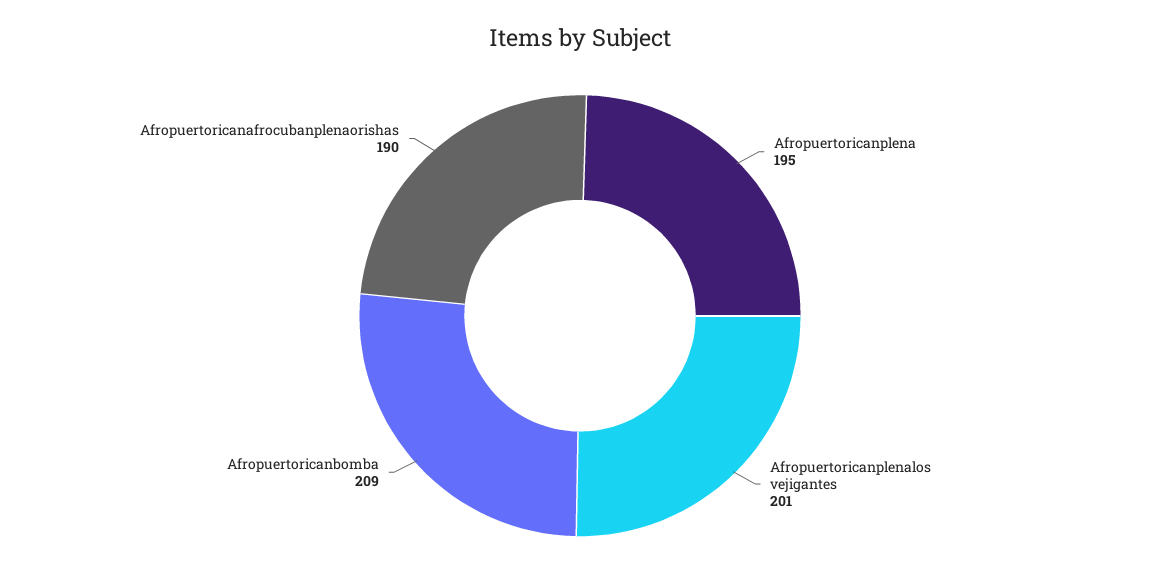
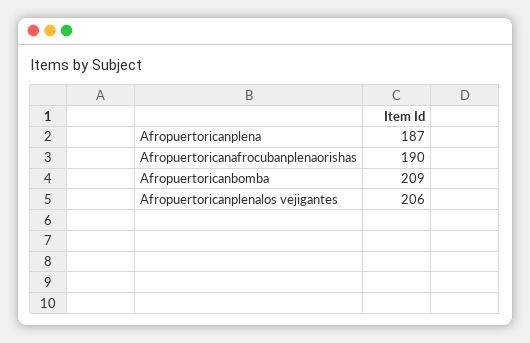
  {
-   "Afropuertoricanplena": 195,
+   "Afropuertoricanplena": 187,
-   "Afropuertoricanplenalos vejigantes": 201,
+   "Afropuertoricanplenalos vejigantes": 206,
    "Afropuertoricanbomba": 209,
    "Afropuertoricanafrocubanplenaorishas": 190
  }

